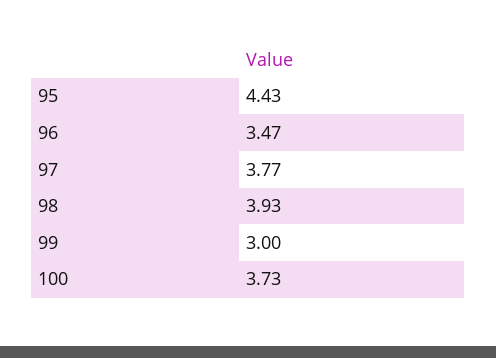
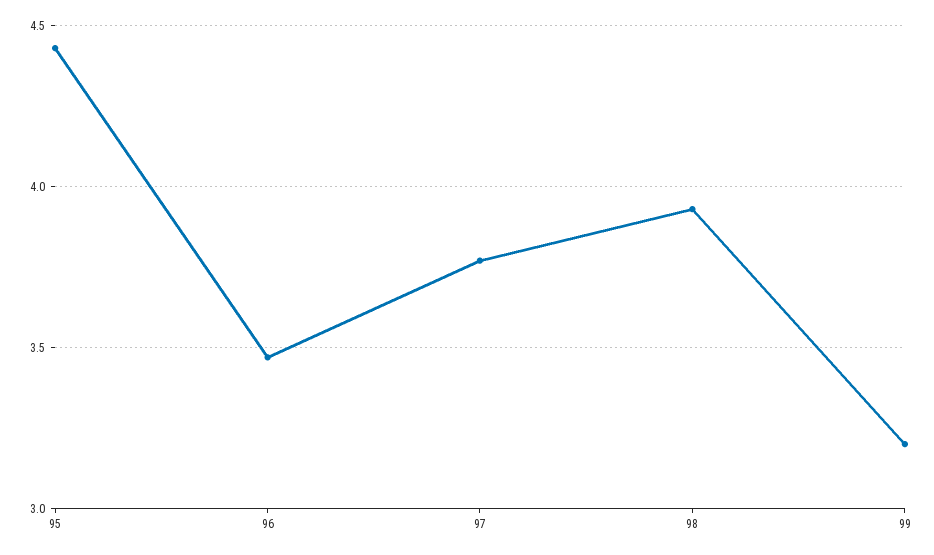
  {
    "95": 4.43,
    "96": 3.47,
    "97": 3.77,
    "98": 3.93,
-   "99": 3,
+   "99": 3.2
-   "100": 3.73
  }

